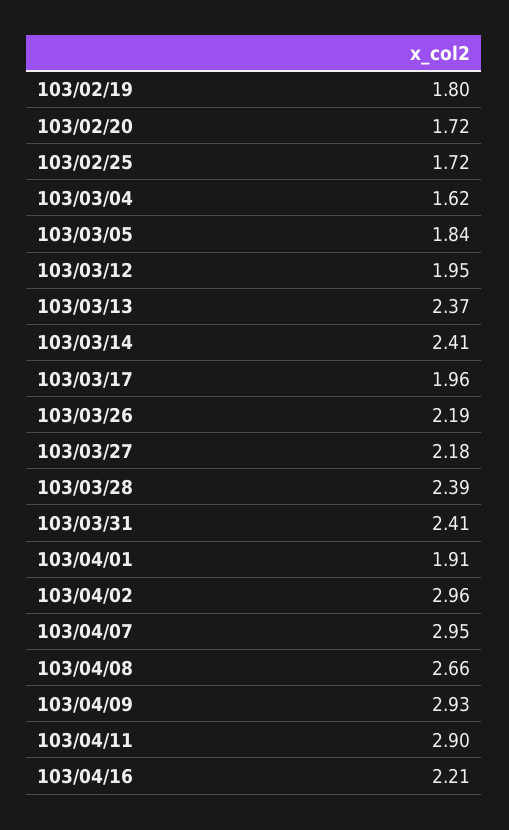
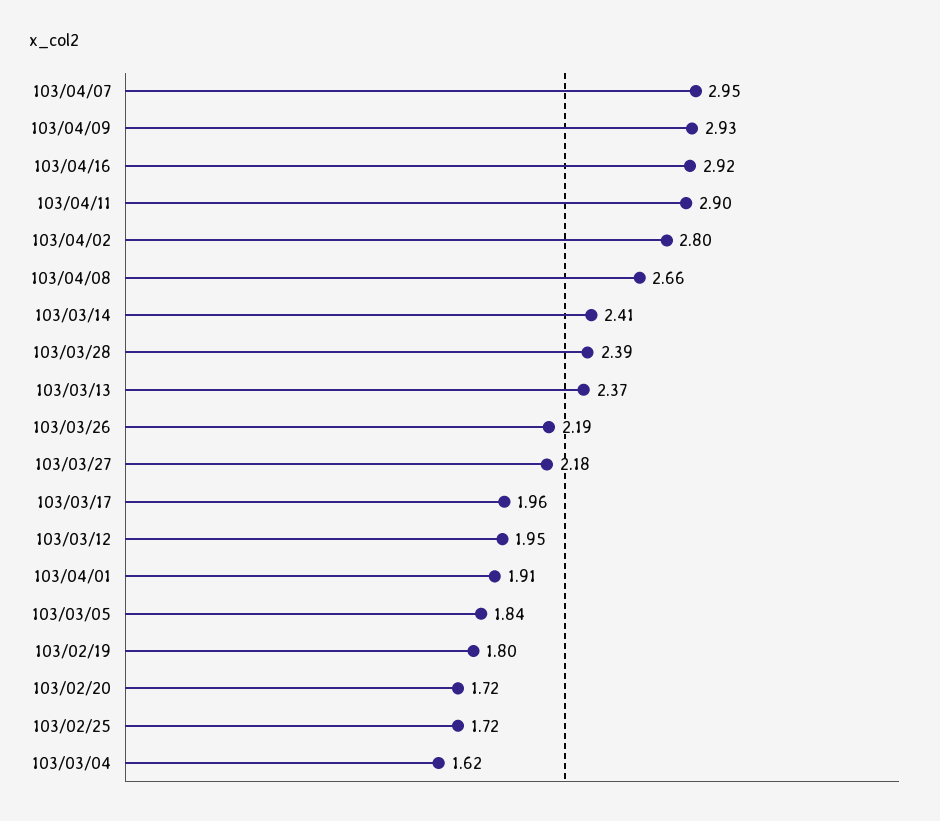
  {
    "103/02/19": 1.8,
    "103/02/20": 1.72,
    "103/02/25": 1.72,
    "103/03/04": 1.62,
    "103/03/05": 1.84,
    "103/03/12": 1.95,
    "103/03/13": 2.37,
    "103/03/14": 2.41,
    "103/03/17": 1.96,
    "103/03/26": 2.19,
    "103/03/27": 2.18,
    "103/03/28": 2.39,
-   "103/03/31": 2.41,
    "103/04/01": 1.91,
-   "103/04/02": 2.96,
+   "103/04/02": 2.8,
    "103/04/07": 2.95,
    "103/04/08": 2.66,
    "103/04/09": 2.93,
    "103/04/11": 2.9,
-   "103/04/16": 2.21
+   "103/04/16": 2.92
  }

